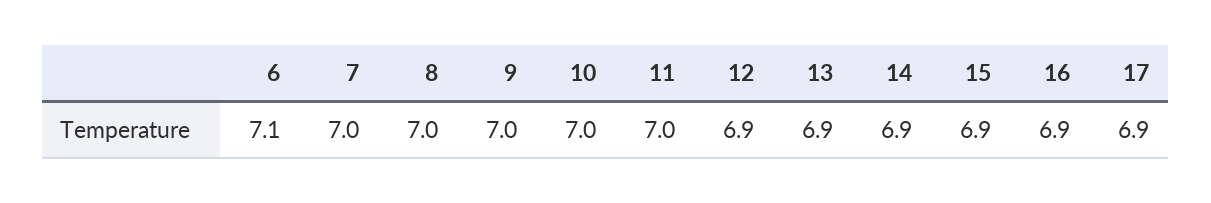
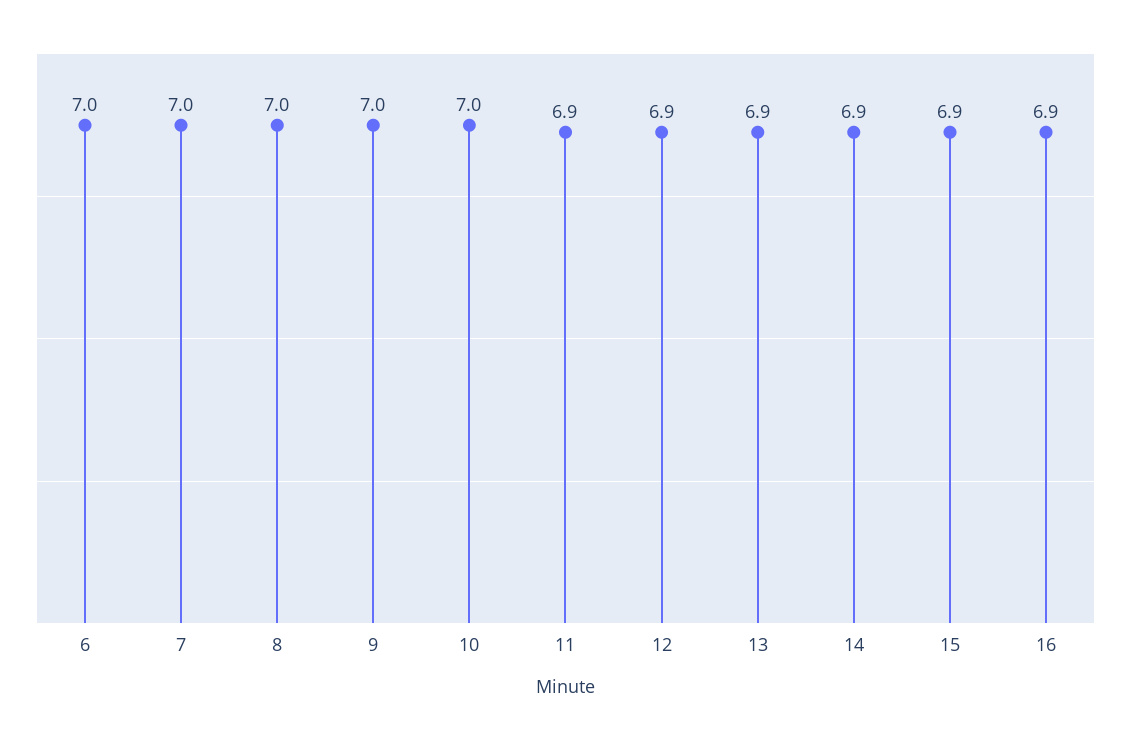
  {
-   "6": 7.1,
+   "6": 7,
    "7": 7,
    "8": 7,
    "9": 7,
    "10": 7,
-   "11": 7,
+   "11": 6.9,
    "12": 6.9,
    "13": 6.9,
    "14": 6.9,
    "15": 6.9,
-   "16": 6.9,
+   "16": 6.9
-   "17": 6.9
  }

